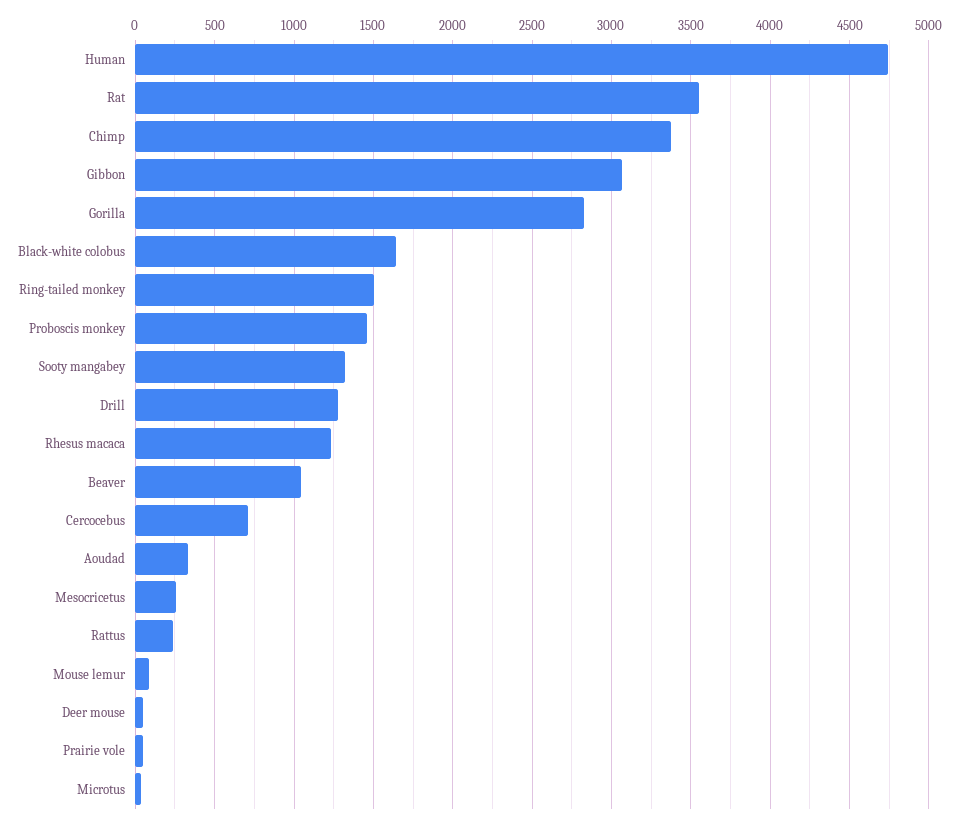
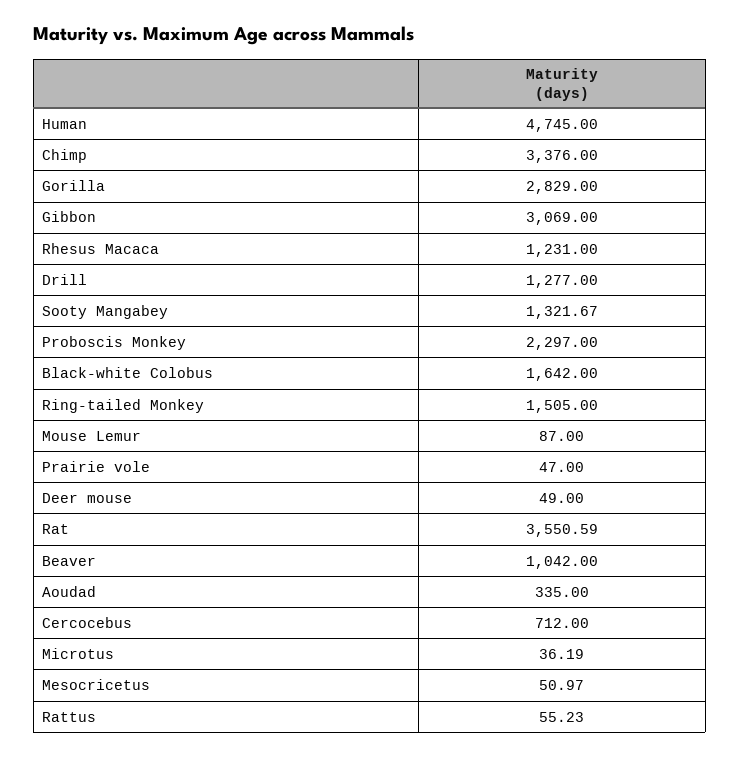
  {
    "Human": 4745,
    "Rat": 3550.59,
    "Chimp": 3376,
    "Gibbon": 3069,
    "Gorilla": 2829,
    "Black-white colobus": 1642,
    "Ring-tailed monkey": 1505,
-   "Proboscis monkey": 1450,
+   "Proboscis monkey": 2297,
    "Sooty mangabey": 1321.67,
    "Drill": 1277,
    "Rhesus macaca": 1231,
    "Beaver": 1042,
    "Cercocebus": 712,
    "Aoudad": 335,
-   "Mesocricetus": 250,
+   "Mesocricetus": 50.97,
-   "Rattus": 250,
+   "Rattus": 55.23,
    "Mouse lemur": 87,
    "Deer mouse": 49,
    "Prairie vole": 47,
    "Microtus": 36.19
  }

